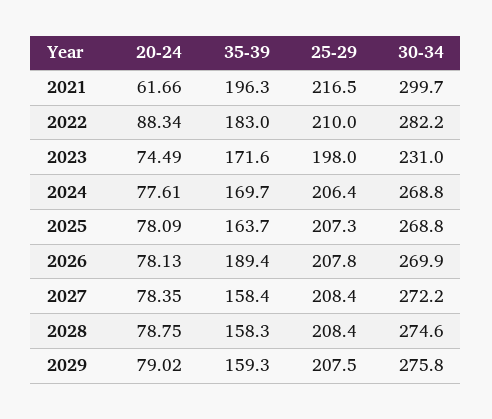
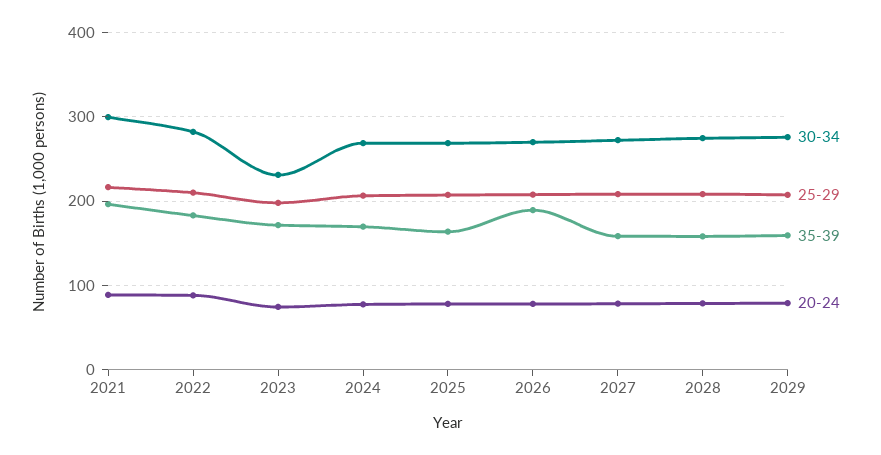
  {
    "20-24": {
-     "2021": 61.66,
+     "2021": 90,
      "2022": 88.34,
      "2023": 74.49,
      "2024": 77.61,
      "2025": 78.09,
      "2026": 78.13,
      "2027": 78.35,
      "2028": 78.75,
      "2029": 79.02
    },
    "35-39": {
      "2021": 196.3,
      "2022": 183,
      "2023": 171.6,
      "2024": 169.7,
      "2025": 163.7,
      "2026": 189.4,
      "2027": 158.4,
      "2028": 158.3,
      "2029": 159.3
    },
    "25-29": {
      "2021": 216.5,
      "2022": 210,
      "2023": 198,
      "2024": 206.4,
      "2025": 207.3,
      "2026": 207.8,
      "2027": 208.4,
      "2028": 208.4,
      "2029": 207.5
    },
    "30-34": {
      "2021": 299.7,
      "2022": 282.2,
      "2023": 231,
      "2024": 268.8,
      "2025": 268.8,
      "2026": 269.9,
      "2027": 272.2,
      "2028": 274.6,
      "2029": 275.8
    }
  }

